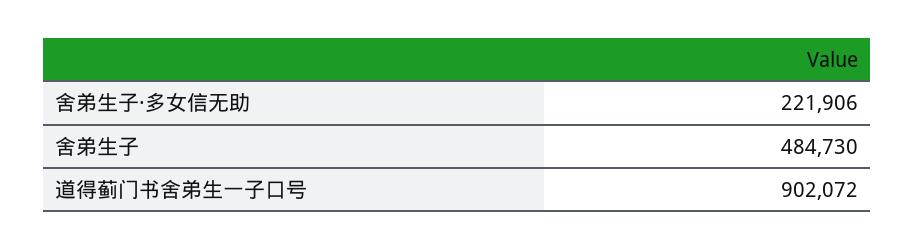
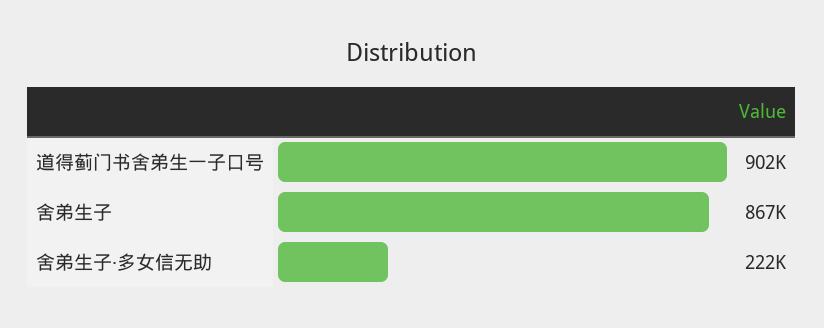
  {
    "舍弟生子·多女信无助": 221906,
-   "舍弟生子": 484730,
+   "舍弟生子": 867000,
    "道得蓟门书舍弟生一子口号": 902072
  }

